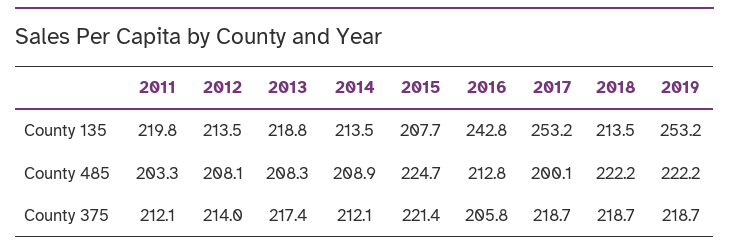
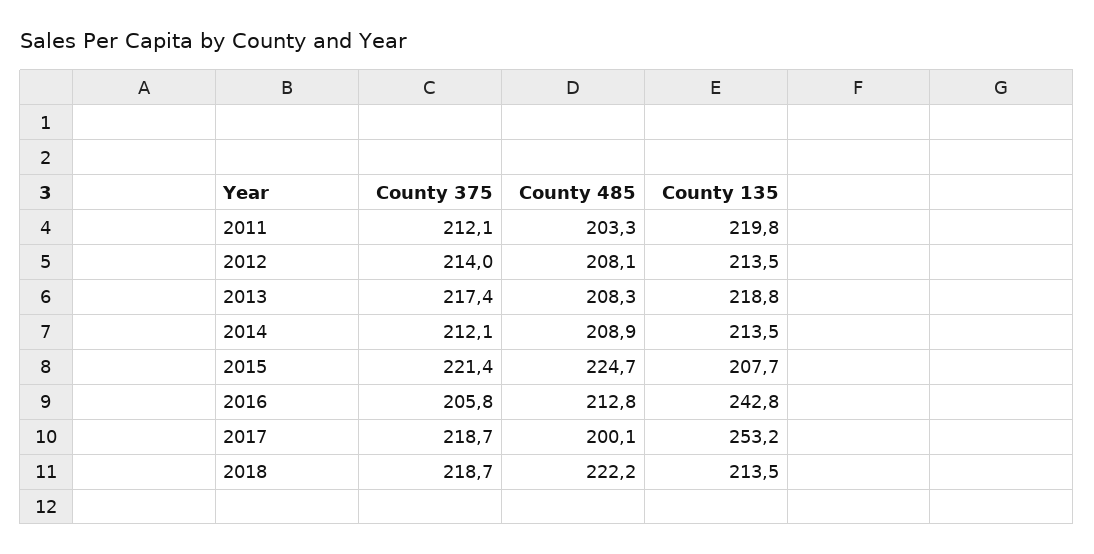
  {
    "2011": {
      "County 135": 219.8,
      "County 485": 203.3,
      "County 375": 212.1
    },
    "2012": {
      "County 135": 213.5,
      "County 485": 208.1,
      "County 375": 214
    },
    "2013": {
      "County 135": 218.8,
      "County 485": 208.3,
      "County 375": 217.4
    },
    "2014": {
      "County 135": 213.5,
      "County 485": 208.9,
      "County 375": 212.1
    },
    "2015": {
      "County 135": 207.7,
      "County 485": 224.7,
      "County 375": 221.4
    },
    "2016": {
      "County 135": 242.8,
      "County 485": 212.8,
      "County 375": 205.8
    },
    "2017": {
      "County 135": 253.2,
      "County 485": 200.1,
      "County 375": 218.7
    },
    "2018": {
      "County 135": 213.5,
      "County 485": 222.2,
      "County 375": 218.7
-   },
+   }
-   "2019": {
-     "County 135": 253.2,
-     "County 485": 222.2,
-     "County 375": 218.7
-   }
  }

